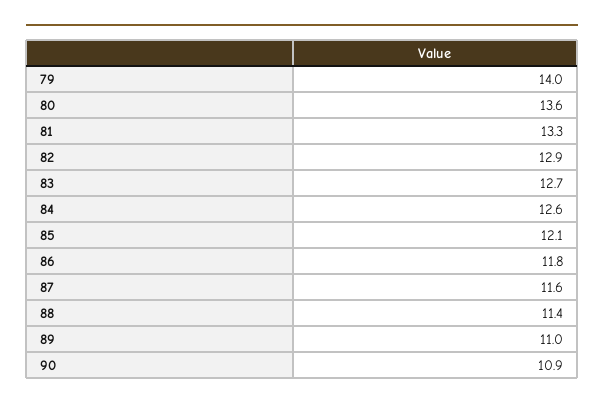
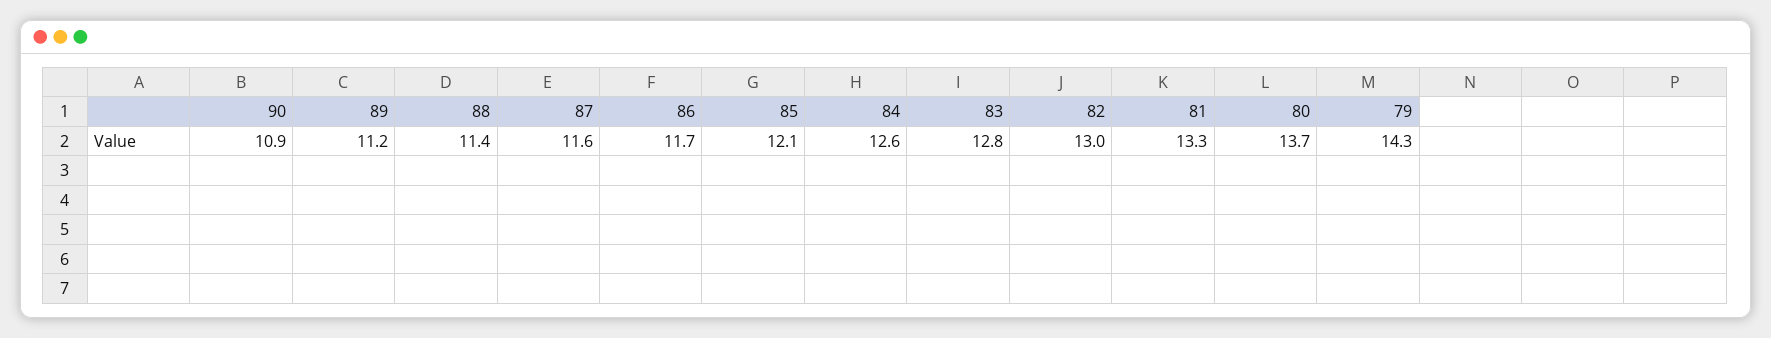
  {
-   "79": 14,
+   "79": 14.3,
-   "80": 13.6,
+   "80": 13.7,
    "81": 13.3,
-   "82": 12.9,
+   "82": 13,
-   "83": 12.7,
+   "83": 12.8,
    "84": 12.6,
    "85": 12.1,
-   "86": 11.8,
+   "86": 11.7,
    "87": 11.6,
    "88": 11.4,
-   "89": 11,
+   "89": 11.2,
    "90": 10.9
  }

